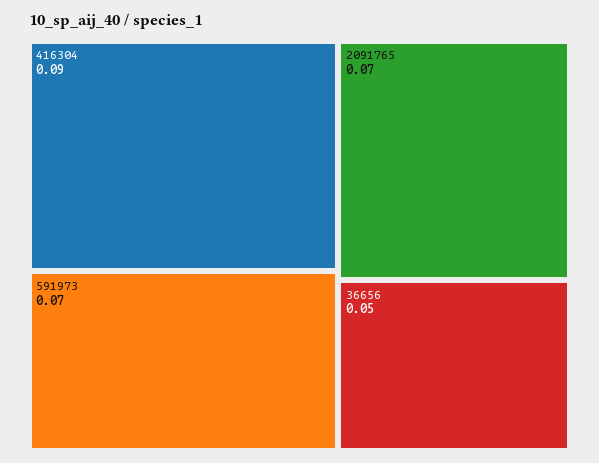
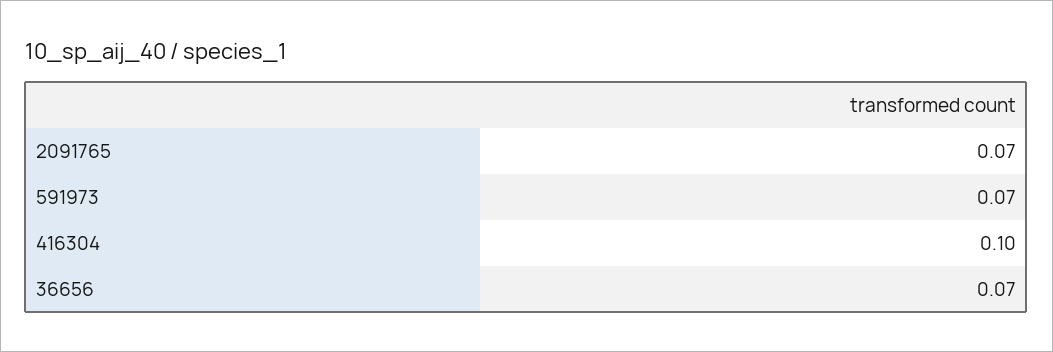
  {
-   "416304": 0.09,
+   "416304": 0.1,
    "591973": 0.07,
    "2091765": 0.07,
-   "36656": 0.05
+   "36656": 0.07
  }

